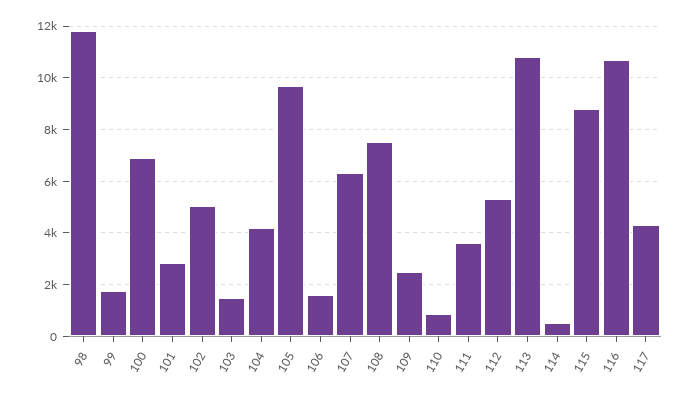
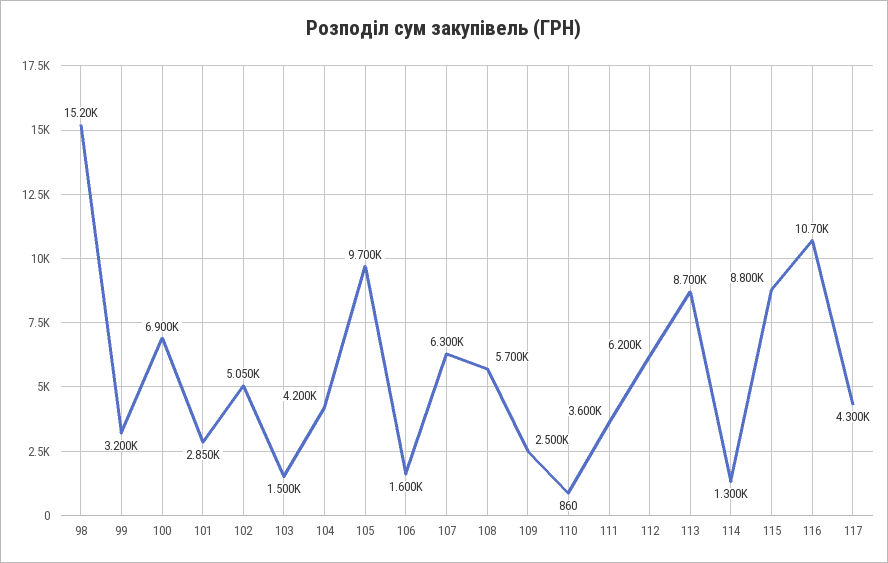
  {
-   "98": 11750,
+   "98": 15200,
-   "99": 1750,
+   "99": 3200,
    "100": 6900,
    "101": 2850,
    "102": 5050,
    "103": 1500,
    "104": 4200,
    "105": 9700,
    "106": 1600,
    "107": 6300,
-   "108": 7500,
+   "108": 5700,
    "109": 2500,
    "110": 860,
    "111": 3600,
-   "112": 5250,
+   "112": 6200,
-   "113": 10750,
+   "113": 8700,
-   "114": 500,
+   "114": 1300,
    "115": 8800,
    "116": 10700,
    "117": 4300
  }

